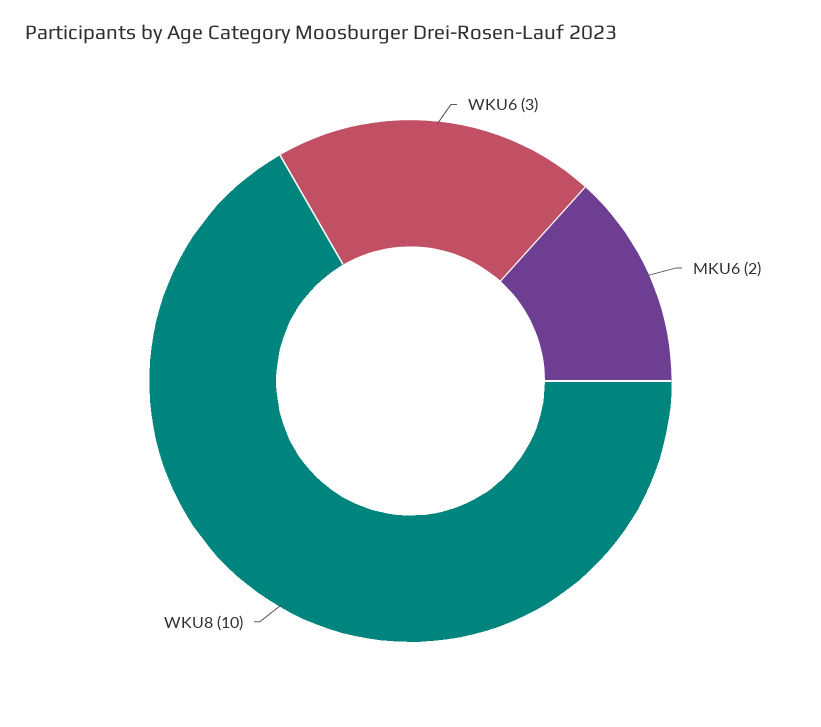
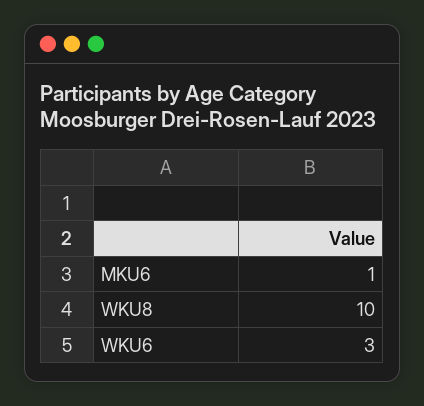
  {
    "WKU6": 3,
-   "MKU6": 2,
+   "MKU6": 1,
    "WKU8": 10
  }

